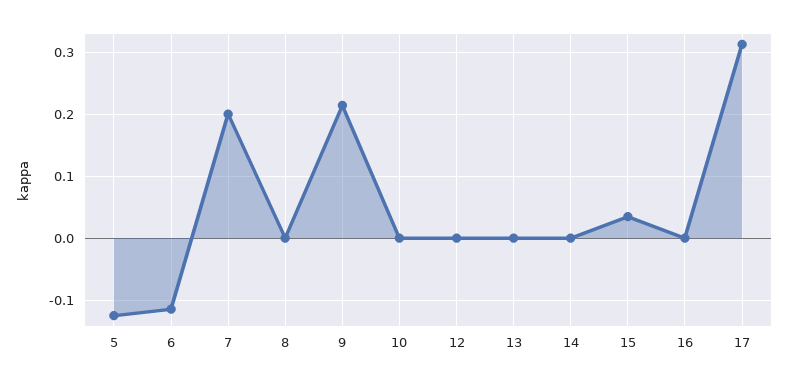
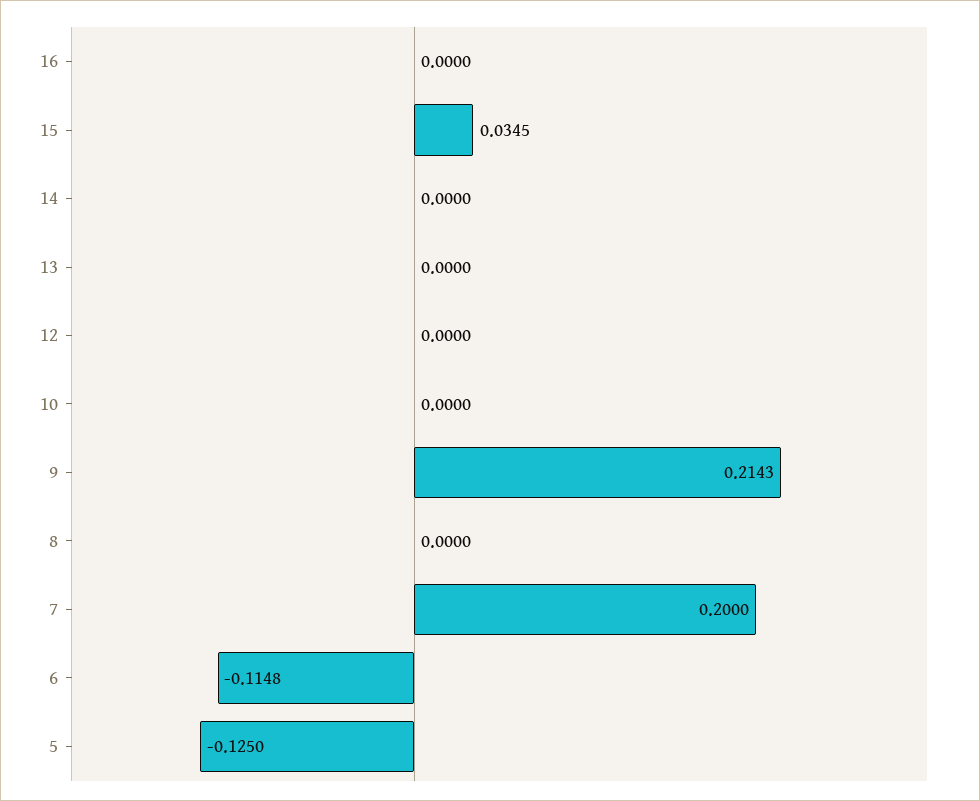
  {
    "5": -0.125,
    "6": -0.1148,
    "7": 0.2,
    "8": 0,
    "9": 0.2143,
    "10": 0,
    "12": 0,
    "13": 0,
    "14": 0,
    "15": 0.0345,
-   "16": 0,
+   "16": 0
-   "17": 0.31
  }

